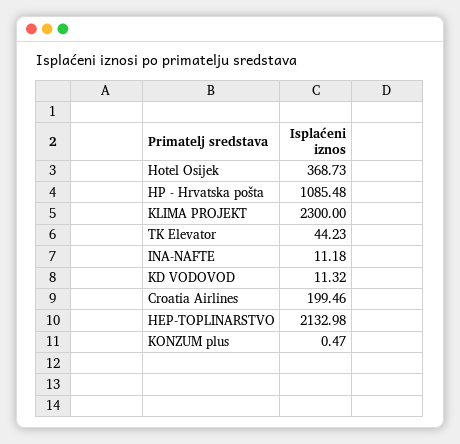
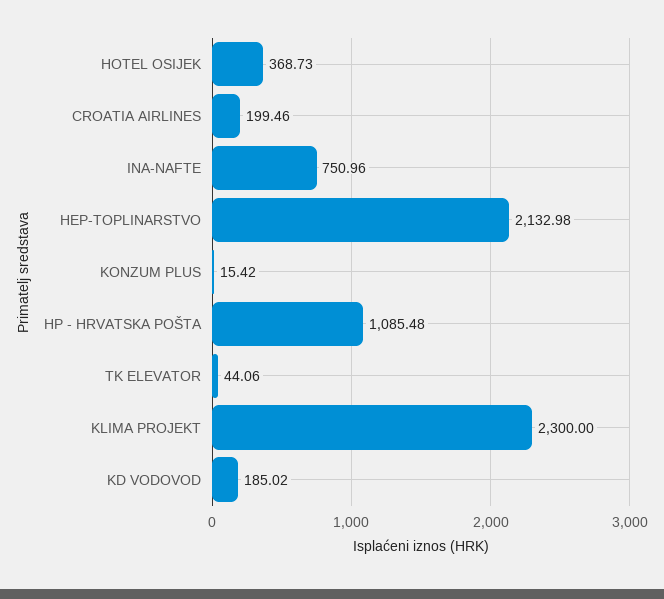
  {
    "Hotel Osijek": 368.73,
    "HP - Hrvatska pošta": 1085.48,
    "KLIMA PROJEKT": 2300,
-   "TK Elevator": 44.23,
+   "TK Elevator": 44.06,
-   "INA-NAFTE": 11.18,
+   "INA-NAFTE": 750.96,
-   "KD VODOVOD": 11.32,
+   "KD VODOVOD": 185.02,
    "Croatia Airlines": 199.46,
    "HEP-TOPLINARSTVO": 2132.98,
-   "KONZUM plus": 0.47
+   "KONZUM plus": 15.42
  }

